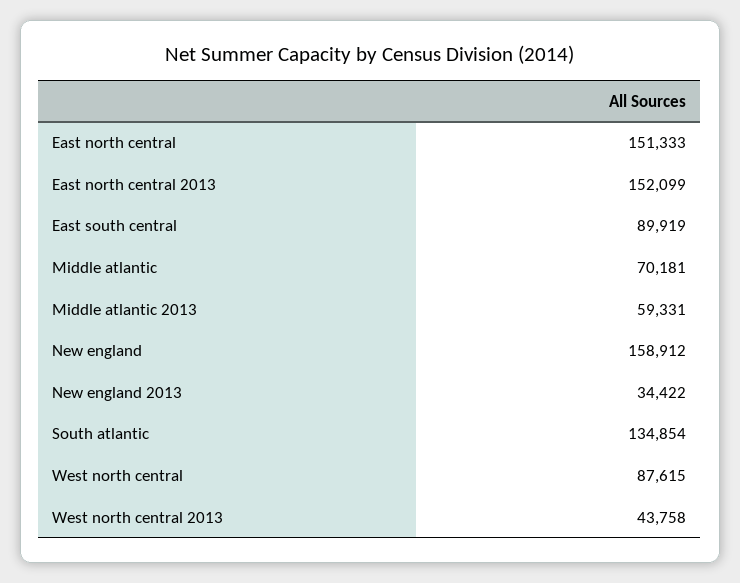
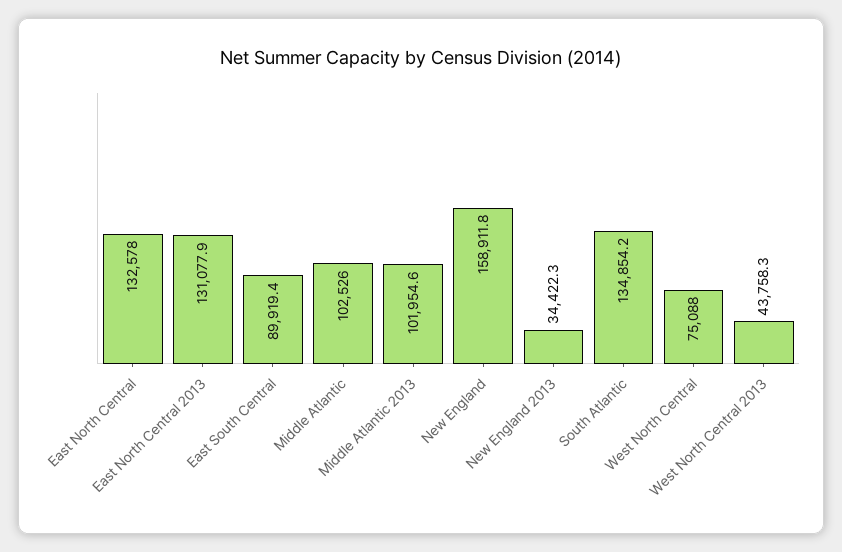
  {
-   "East north central": 151333,
+   "East north central": 132578,
-   "East north central 2013": 152099,
+   "East north central 2013": 131077.9,
    "East south central": 89919.4,
-   "Middle atlantic": 70181,
+   "Middle atlantic": 102526,
-   "Middle atlantic 2013": 59331,
+   "Middle atlantic 2013": 101954.6,
    "New england": 158911.8,
    "New england 2013": 34422.3,
    "South atlantic": 134854.2,
-   "West north central": 87615,
+   "West north central": 75088,
    "West north central 2013": 43758.3
  }

